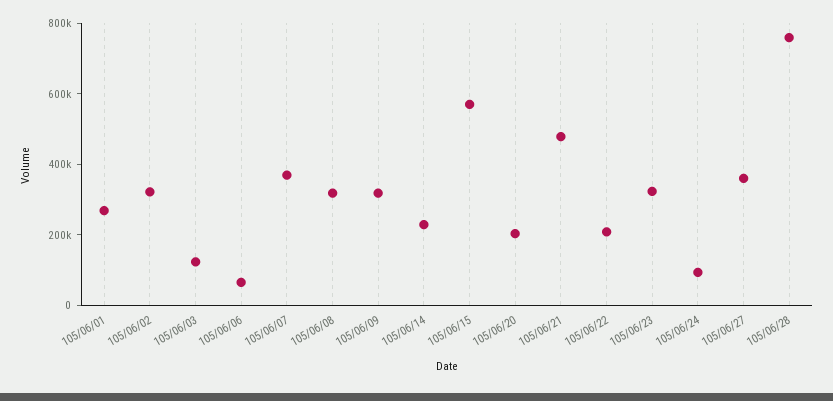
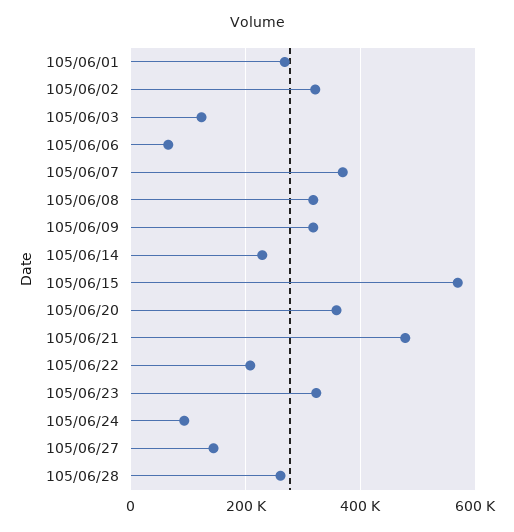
  {
    "105/06/01": 260000,
    "105/06/02": 320000,
    "105/06/03": 120000,
    "105/06/06": 60000,
    "105/06/07": 360000,
    "105/06/08": 320000,
    "105/06/09": 320000,
    "105/06/14": 220000,
    "105/06/15": 580000,
-   "105/06/20": 200000,
+   "105/06/20": 360000,
    "105/06/21": 480000,
    "105/06/22": 200000,
    "105/06/23": 320000,
    "105/06/24": 100000,
-   "105/06/27": 350000,
+   "105/06/27": 140000,
-   "105/06/28": 750000
+   "105/06/28": 260000
  }

